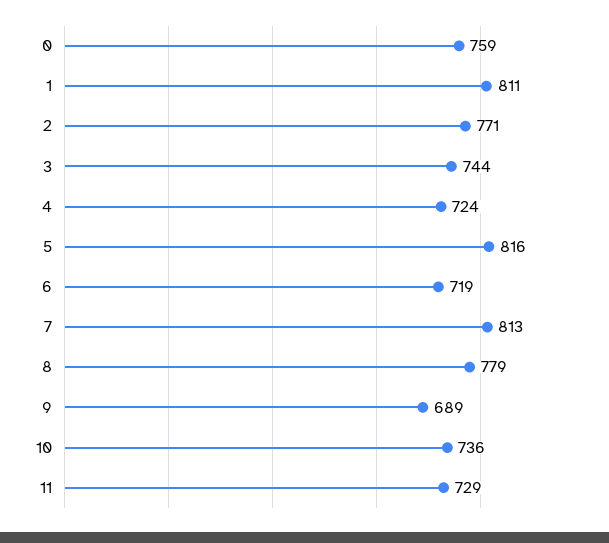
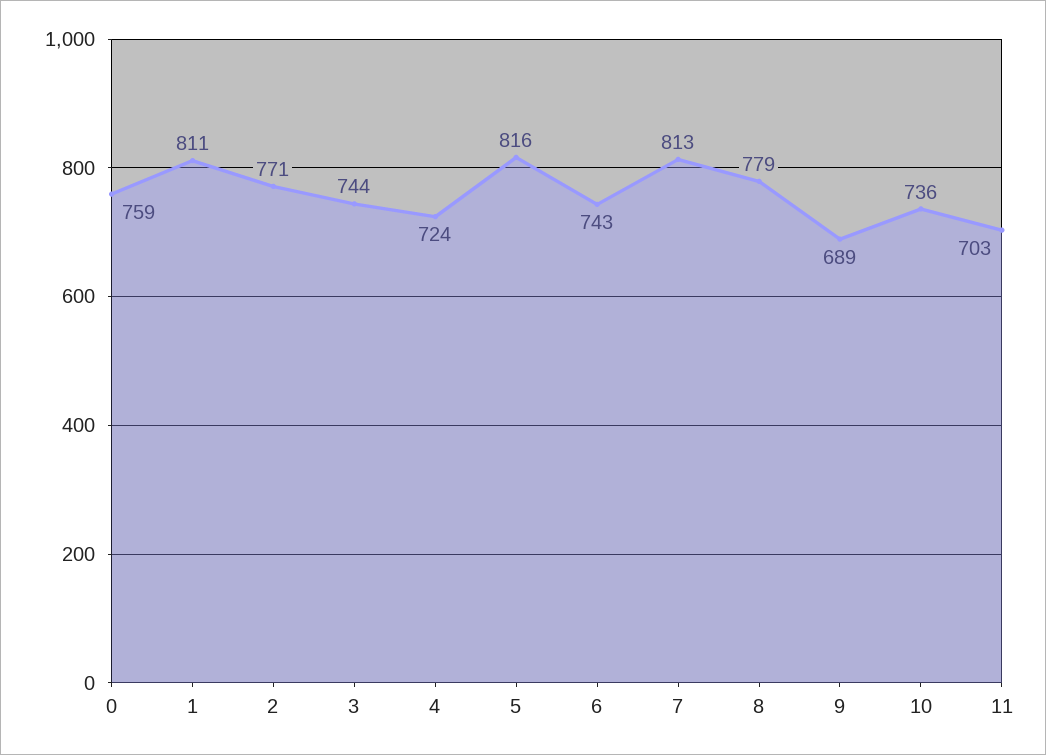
  {
    "0": 759,
    "1": 811,
    "2": 771,
    "3": 744,
    "4": 724,
    "5": 816,
-   "6": 719,
+   "6": 743,
    "7": 813,
    "8": 779,
    "9": 689,
    "10": 736,
-   "11": 729
+   "11": 703
  }

